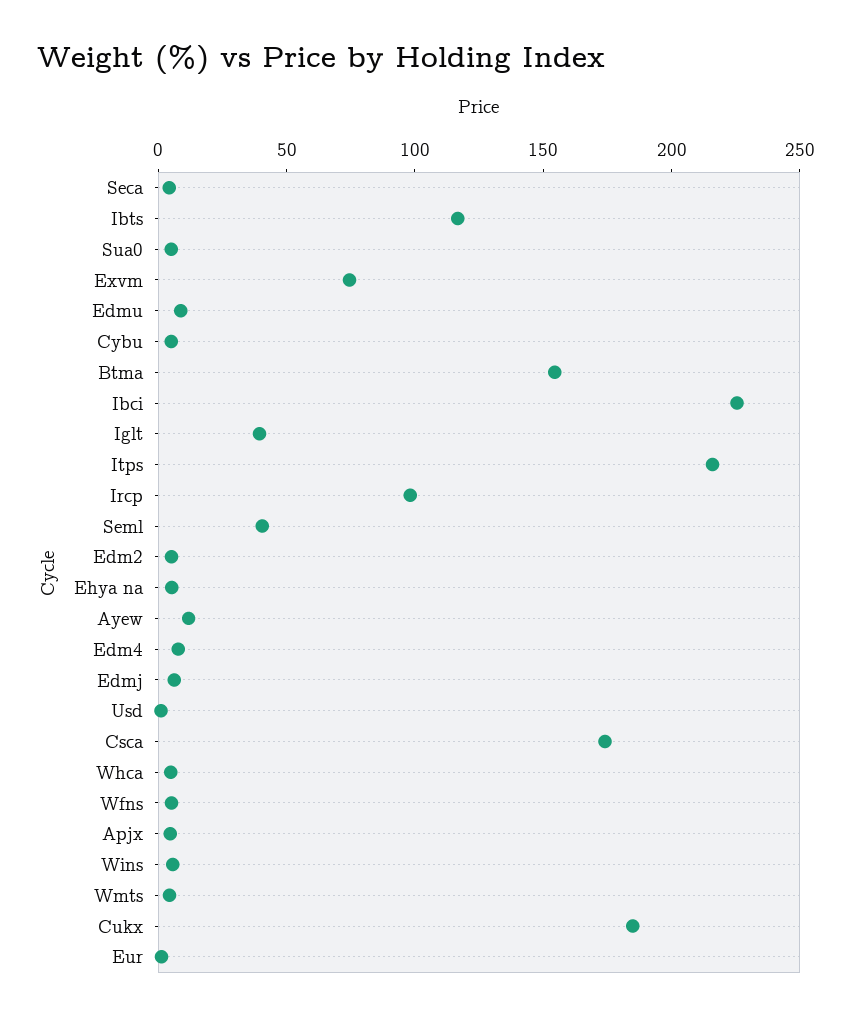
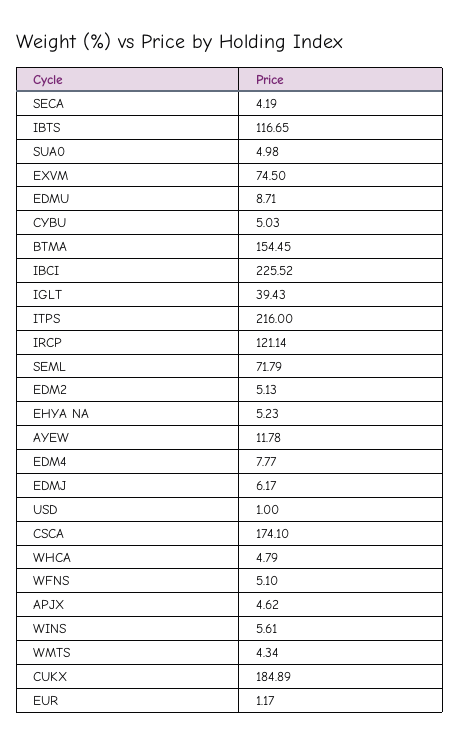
  {
    "Seca": 4.19,
    "Ibts": 116.65,
    "Sua0": 4.98,
    "Exvm": 74.5,
    "Edmu": 8.71,
    "Cybu": 5.03,
    "Btma": 154.45,
    "Ibci": 225.52,
    "Iglt": 39.43,
    "Itps": 216,
-   "Ircp": 100,
+   "Ircp": 121.14,
-   "Seml": 40,
+   "Seml": 71.79,
    "Edm2": 5.13,
    "Ehya na": 5.23,
    "Ayew": 11.78,
    "Edm4": 7.77,
    "Edmj": 6.17,
    "Usd": 1,
    "Csca": 174.1,
    "Whca": 4.79,
    "Wfns": 5.1,
    "Apjx": 4.62,
    "Wins": 5.61,
    "Wmts": 4.34,
    "Cukx": 184.89,
    "Eur": 1.17
  }

